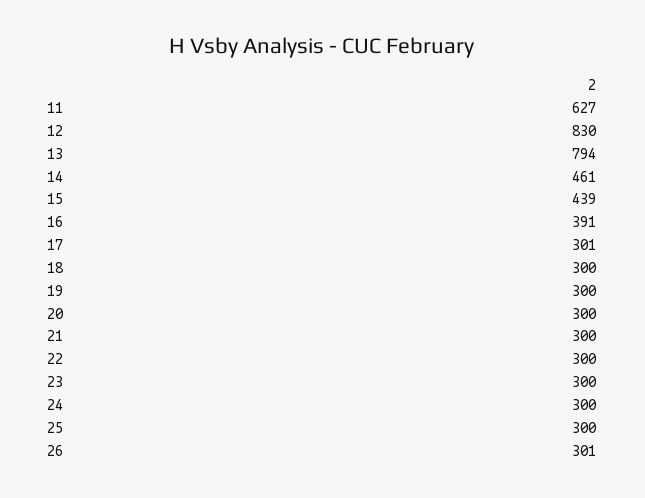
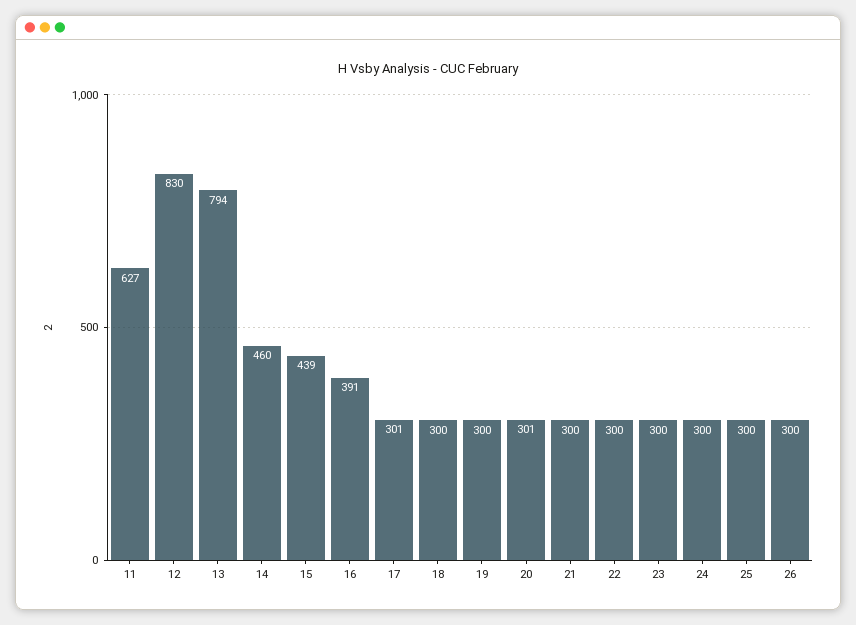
  {
    "11": 627,
    "12": 830,
    "13": 794,
-   "14": 461,
+   "14": 460,
    "15": 439,
    "16": 391,
    "17": 301,
    "18": 300,
    "19": 300,
-   "20": 300,
+   "20": 301,
    "21": 300,
    "22": 300,
    "23": 300,
    "24": 300,
    "25": 300,
-   "26": 301
+   "26": 300
  }

